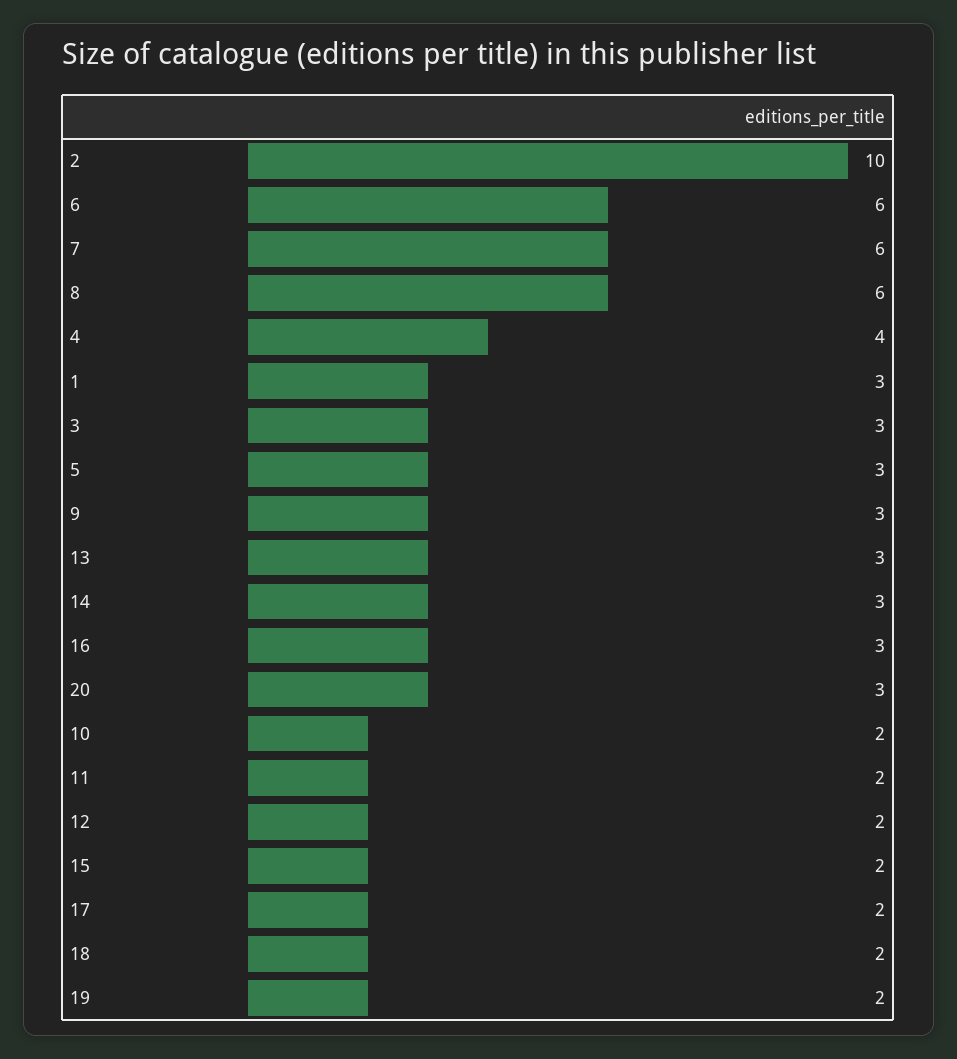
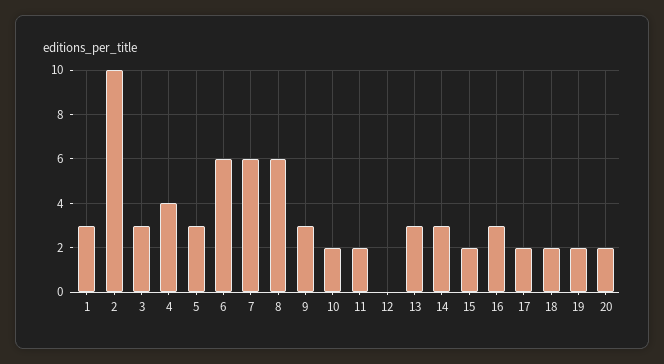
  {
    "2": 10,
    "6": 6,
    "7": 6,
    "8": 6,
    "4": 4,
    "1": 3,
    "3": 3,
    "5": 3,
    "9": 3,
    "13": 3,
    "14": 3,
    "16": 3,
-   "20": 3,
+   "20": 2,
    "10": 2,
    "11": 2,
-   "12": 2,
+   "12": 0,
    "15": 2,
    "17": 2,
    "18": 2,
    "19": 2
  }

